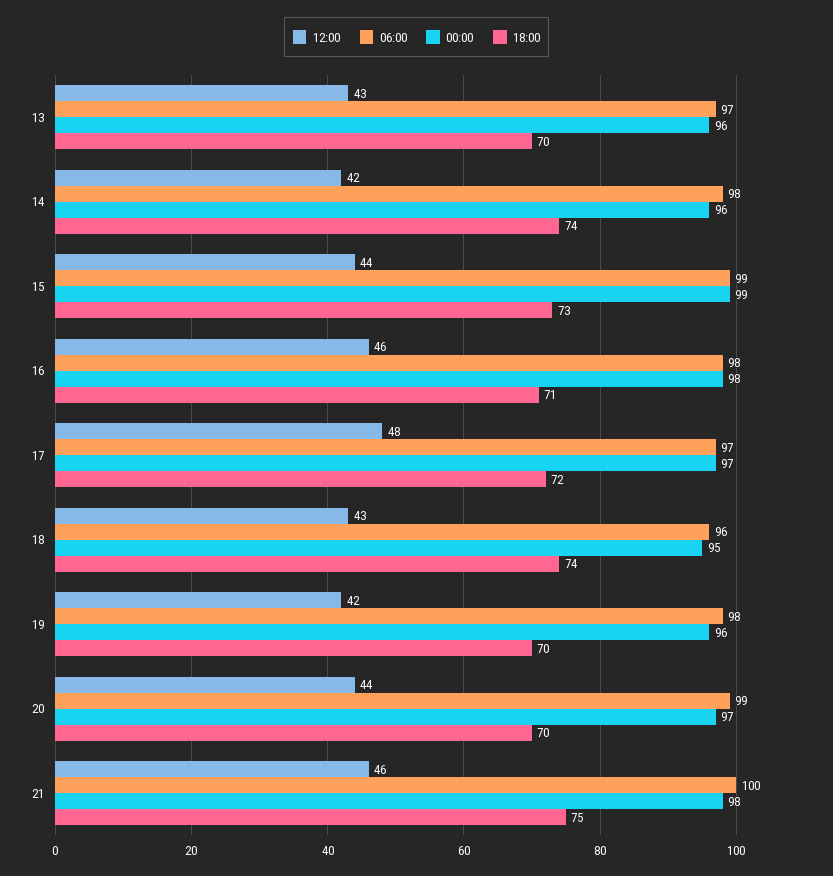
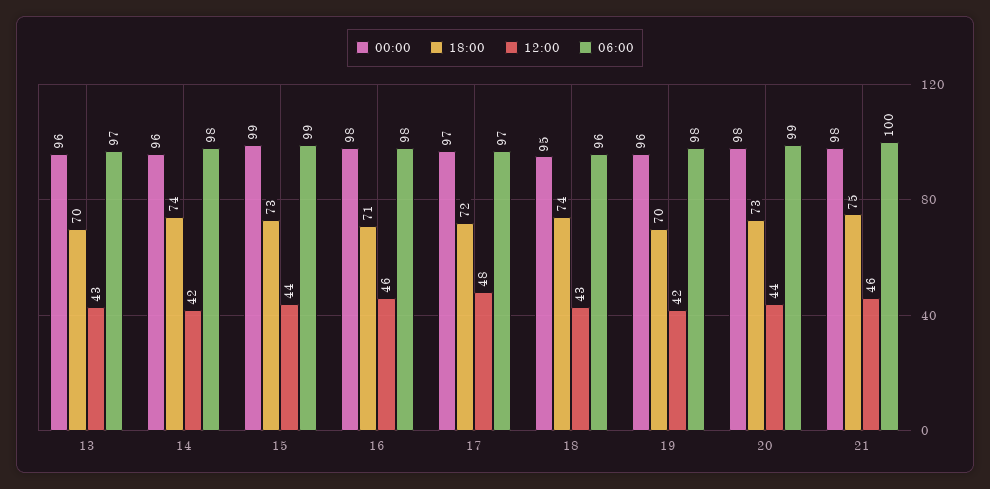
  {
    "12:00": {
      "13": 43,
      "14": 42,
      "15": 44,
      "16": 46,
      "17": 48,
      "18": 43,
      "19": 42,
      "20": 44,
      "21": 46
    },
    "06:00": {
      "13": 97,
      "14": 98,
      "15": 99,
      "16": 98,
      "17": 97,
      "18": 96,
      "19": 98,
      "20": 99,
      "21": 100
    },
    "00:00": {
      "13": 96,
      "14": 96,
      "15": 99,
      "16": 98,
      "17": 97,
      "18": 95,
      "19": 96,
-     "20": 97,
+     "20": 98,
      "21": 98
    },
    "18:00": {
      "13": 70,
      "14": 74,
      "15": 73,
      "16": 71,
      "17": 72,
      "18": 74,
      "19": 70,
-     "20": 70,
+     "20": 73,
      "21": 75
    }
  }

